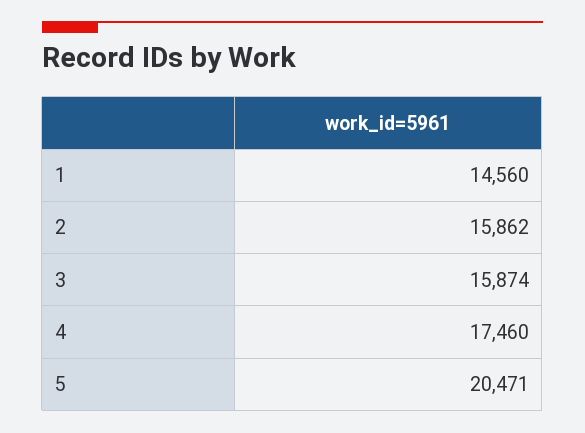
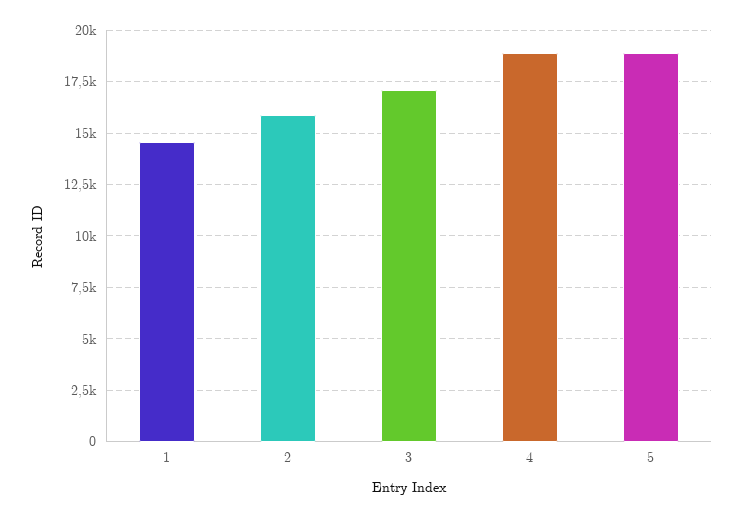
  {
    "1": 14560,
    "2": 15862,
-   "3": 15874,
+   "3": 17000,
-   "4": 17460,
+   "4": 19000,
-   "5": 20471
+   "5": 19000
  }

